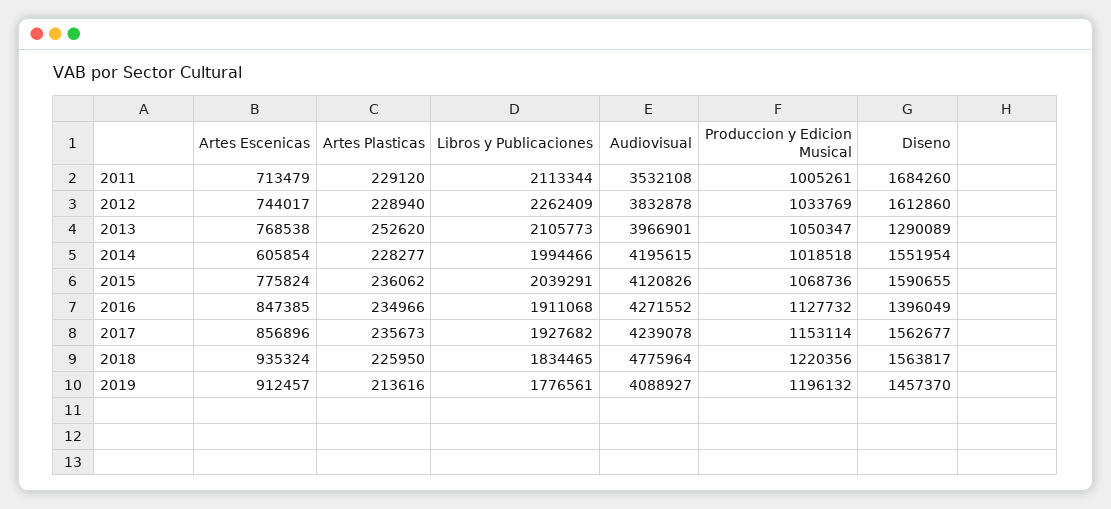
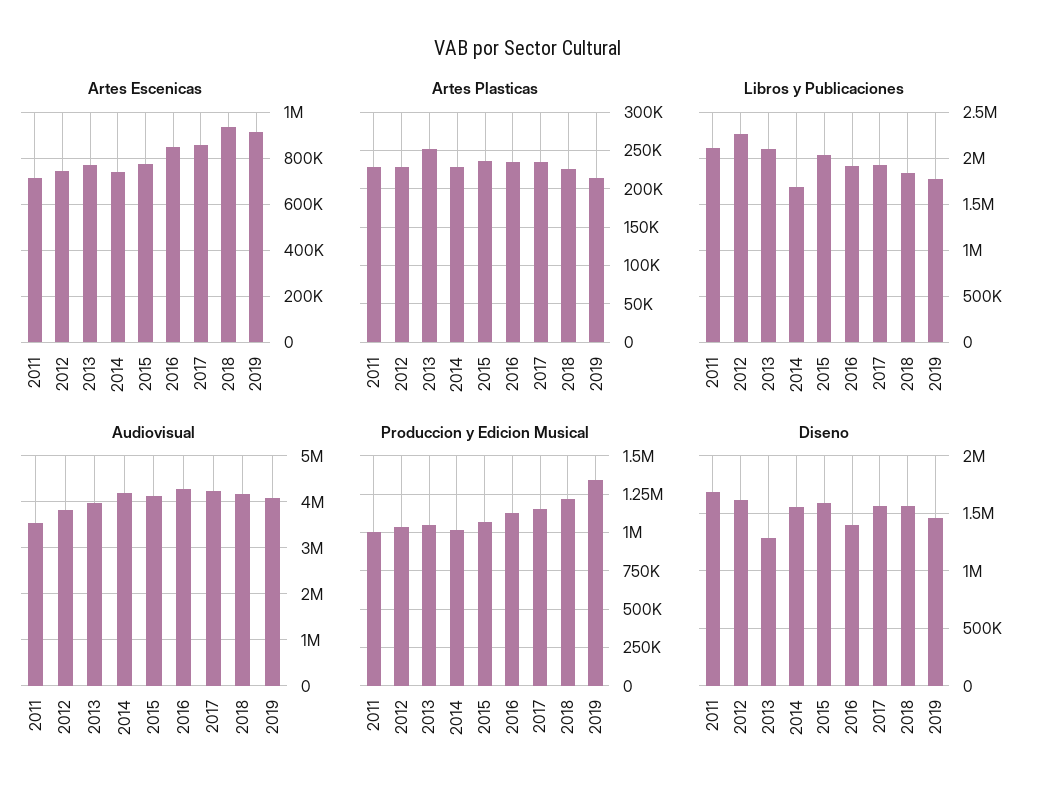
  {
    "Artes Escenicas": {
      "2011": 713479,
      "2012": 744017,
      "2013": 768538,
-     "2014": 605854,
+     "2014": 750000,
      "2015": 775824,
      "2016": 847385,
      "2017": 856896,
      "2018": 935324,
      "2019": 912457
    },
    "Artes Plasticas": {
      "2011": 229120,
      "2012": 228940,
      "2013": 252620,
      "2014": 228277,
      "2015": 236062,
      "2016": 234966,
      "2017": 235673,
      "2018": 225950,
      "2019": 213616
    },
    "Libros y Publicaciones": {
      "2011": 2113344,
      "2012": 2262409,
      "2013": 2105773,
-     "2014": 1994466,
+     "2014": 1700000,
      "2015": 2039291,
      "2016": 1911068,
      "2017": 1927682,
      "2018": 1834465,
      "2019": 1776561
    },
    "Audiovisual": {
      "2011": 3532108,
      "2012": 3832878,
      "2013": 3966901,
      "2014": 4195615,
      "2015": 4120826,
      "2016": 4271552,
      "2017": 4239078,
-     "2018": 4775964,
+     "2018": 4200000,
      "2019": 4088927
    },
    "Produccion y Edicion Musical": {
      "2011": 1005261,
      "2012": 1033769,
      "2013": 1050347,
      "2014": 1018518,
      "2015": 1068736,
      "2016": 1127732,
      "2017": 1153114,
      "2018": 1220356,
-     "2019": 1196132
+     "2019": 1350000
    },
    "Diseno": {
      "2011": 1684260,
      "2012": 1612860,
      "2013": 1290089,
      "2014": 1551954,
      "2015": 1590655,
      "2016": 1396049,
      "2017": 1562677,
      "2018": 1563817,
      "2019": 1457370
    }
  }

